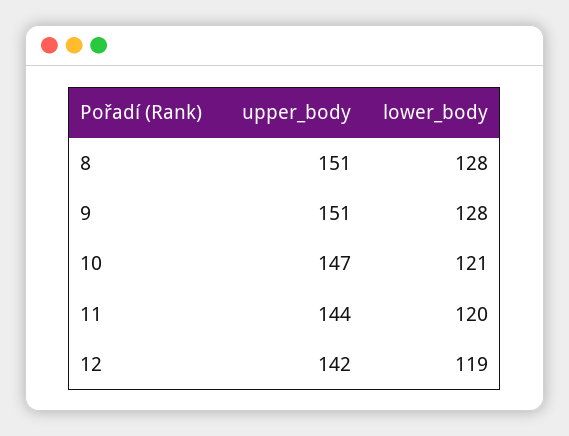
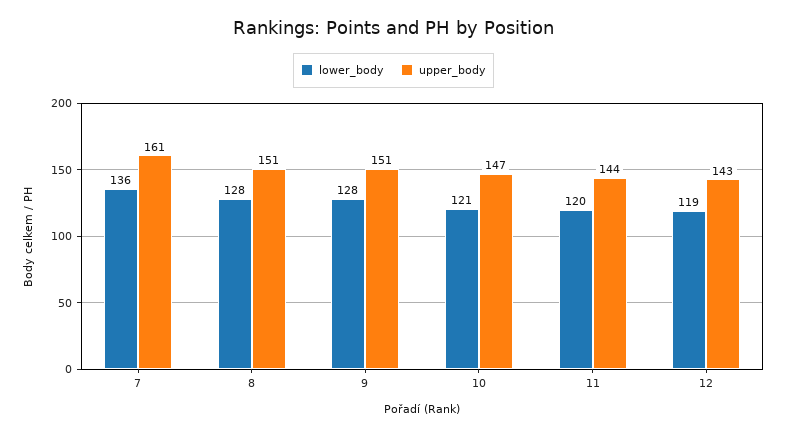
  {
    "upper_body": {
      "8": 151,
      "9": 151,
      "10": 147,
      "11": 144,
-     "12": 142
+     "12": 143,
+     "7": 161
    },
    "lower_body": {
      "8": 128,
      "9": 128,
      "10": 121,
      "11": 120,
-     "12": 119
+     "12": 119,
+     "7": 136
    }
  }

